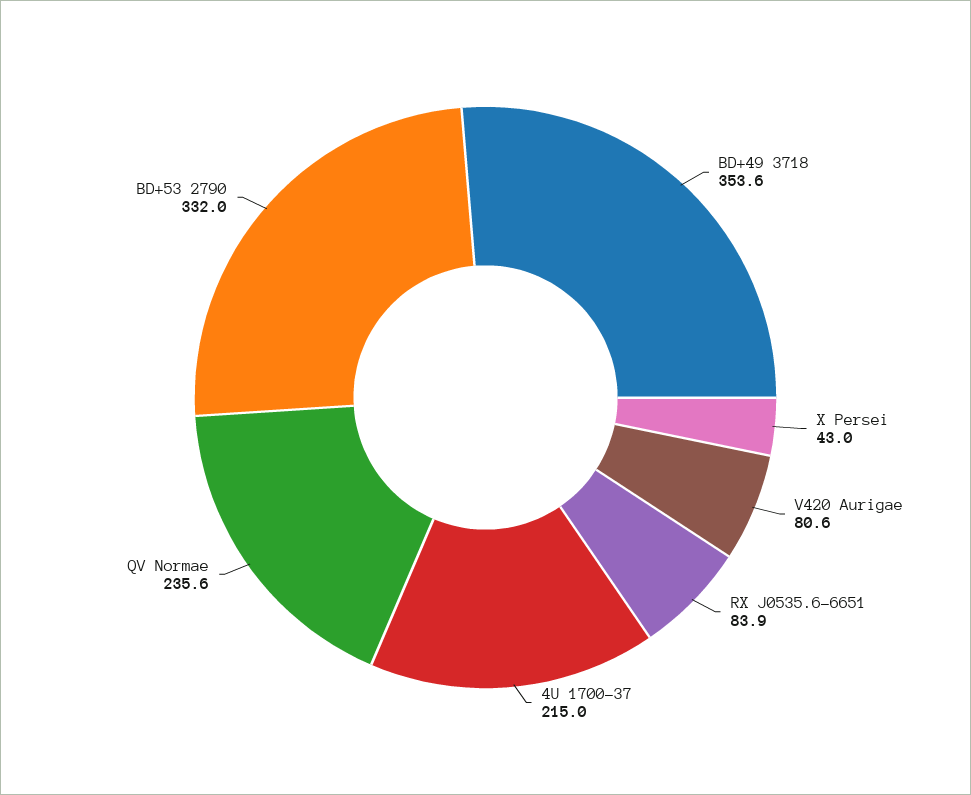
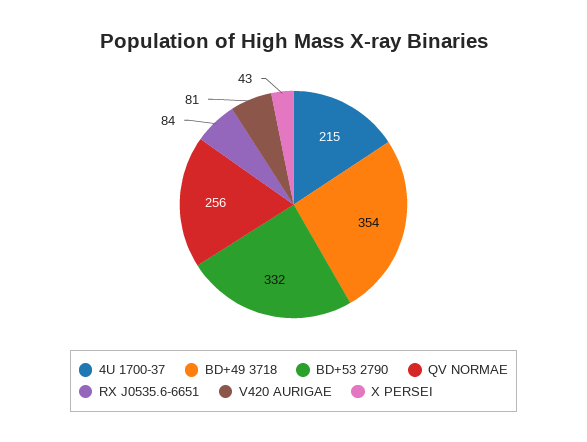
  {
    "BD+49 3718": 353.6,
    "X Persei": 43,
    "V420 Aurigae": 80.6,
    "RX J0535.6-6651": 83.9,
    "4U 1700-37": 215,
-   "QV Normae": 235.6,
+   "QV Normae": 256,
    "BD+53 2790": 332
  }

